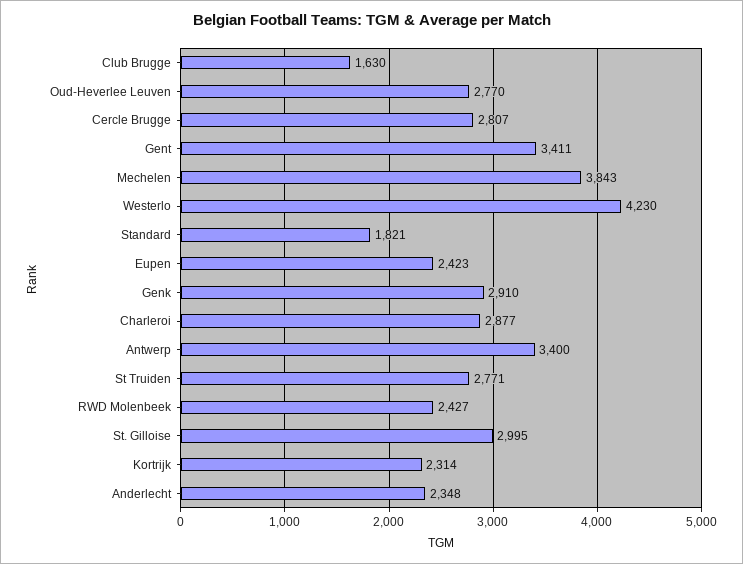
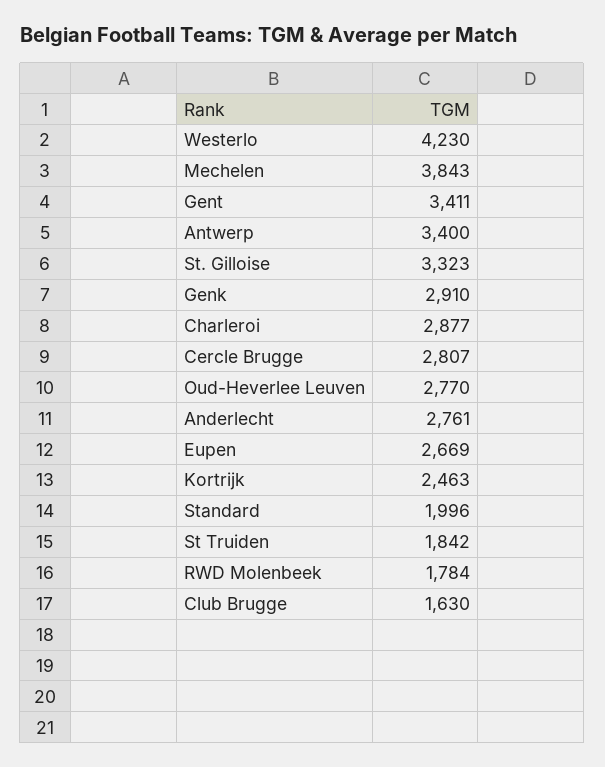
  {
    "Club Brugge": 1630,
    "Oud-Heverlee Leuven": 2770,
    "Cercle Brugge": 2807,
    "Gent": 3411,
    "Mechelen": 3843,
    "Westerlo": 4230,
-   "Standard": 1821,
+   "Standard": 1996,
-   "Eupen": 2423,
+   "Eupen": 2669,
    "Genk": 2910,
    "Charleroi": 2877,
    "Antwerp": 3400,
-   "St Truiden": 2771,
+   "St Truiden": 1842,
-   "RWD Molenbeek": 2427,
+   "RWD Molenbeek": 1784,
-   "St. Gilloise": 2995,
+   "St. Gilloise": 3323,
-   "Kortrijk": 2314,
+   "Kortrijk": 2463,
-   "Anderlecht": 2348
+   "Anderlecht": 2761
  }

